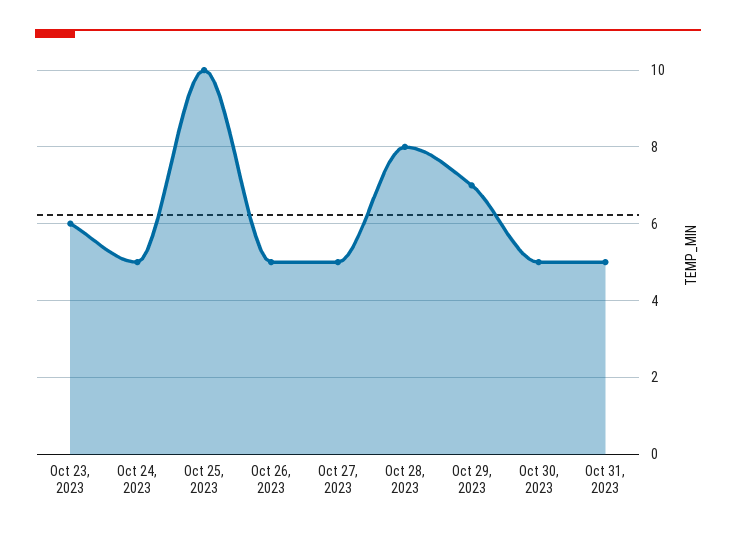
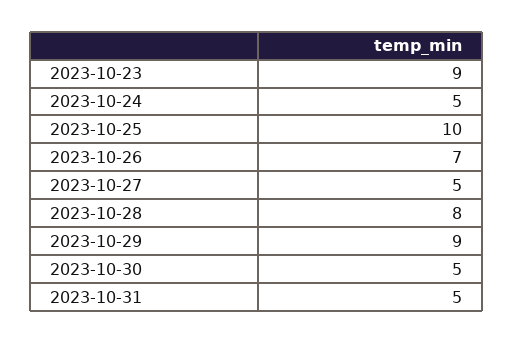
  {
-   "Oct 23, 2023": 6,
+   "Oct 23, 2023": 9,
    "Oct 24, 2023": 5,
    "Oct 25, 2023": 10,
-   "Oct 26, 2023": 5,
+   "Oct 26, 2023": 7,
    "Oct 27, 2023": 5,
    "Oct 28, 2023": 8,
-   "Oct 29, 2023": 7,
+   "Oct 29, 2023": 9,
    "Oct 30, 2023": 5,
    "Oct 31, 2023": 5
  }

